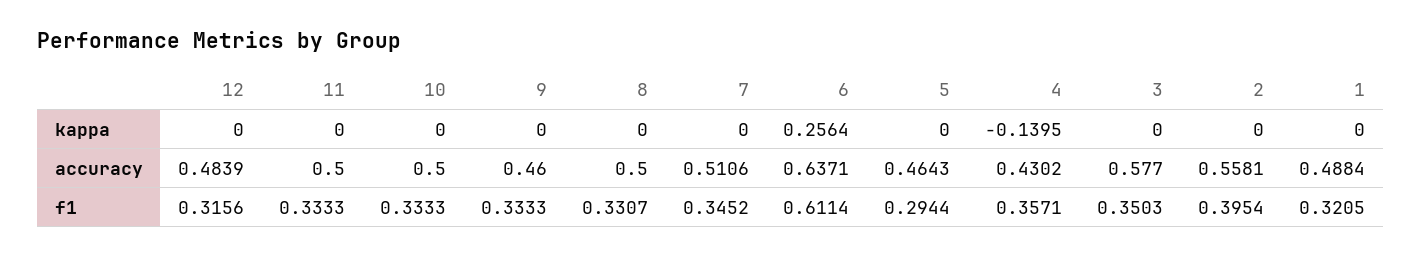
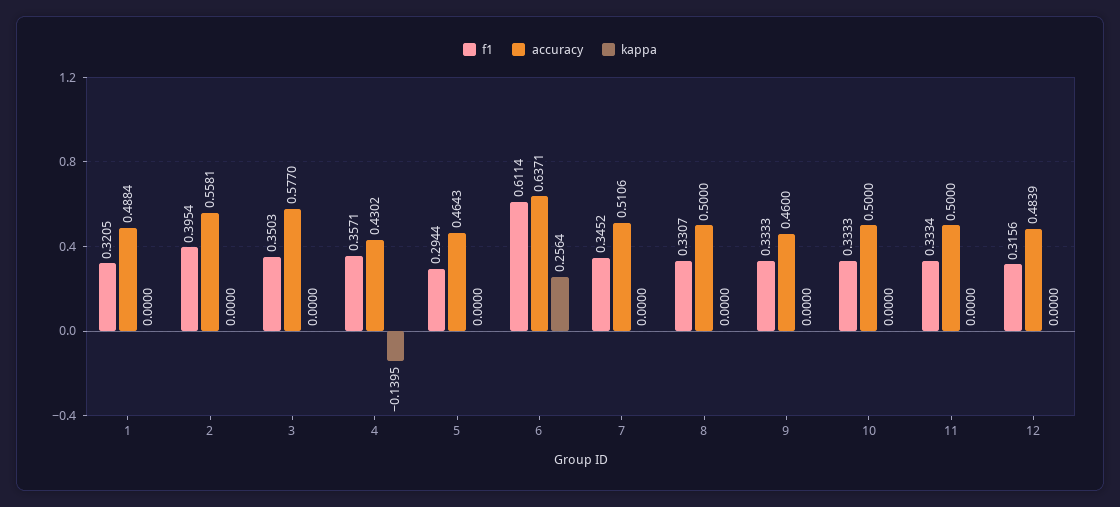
  {
    "kappa": {
      "12": 0,
      "11": 0,
      "10": 0,
      "9": 0,
      "8": 0,
      "7": 0,
      "6": 0.2564,
      "5": 0,
      "4": -0.1395,
      "3": 0,
      "2": 0,
      "1": 0
    },
    "accuracy": {
      "12": 0.4839,
      "11": 0.5,
      "10": 0.5,
      "9": 0.46,
      "8": 0.5,
      "7": 0.5106,
      "6": 0.6371,
      "5": 0.4643,
      "4": 0.4302,
      "3": 0.577,
      "2": 0.5581,
      "1": 0.4884
    },
    "f1": {
      "12": 0.3156,
-     "11": 0.3333,
+     "11": 0.3334,
      "10": 0.3333,
      "9": 0.3333,
      "8": 0.3307,
      "7": 0.3452,
      "6": 0.6114,
      "5": 0.2944,
      "4": 0.3571,
      "3": 0.3503,
      "2": 0.3954,
      "1": 0.3205
    }
  }

